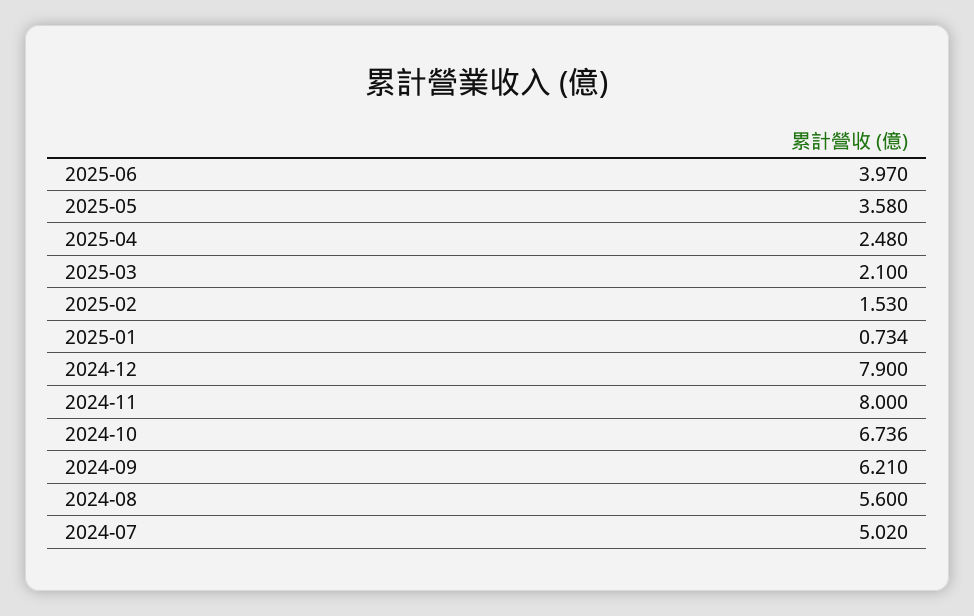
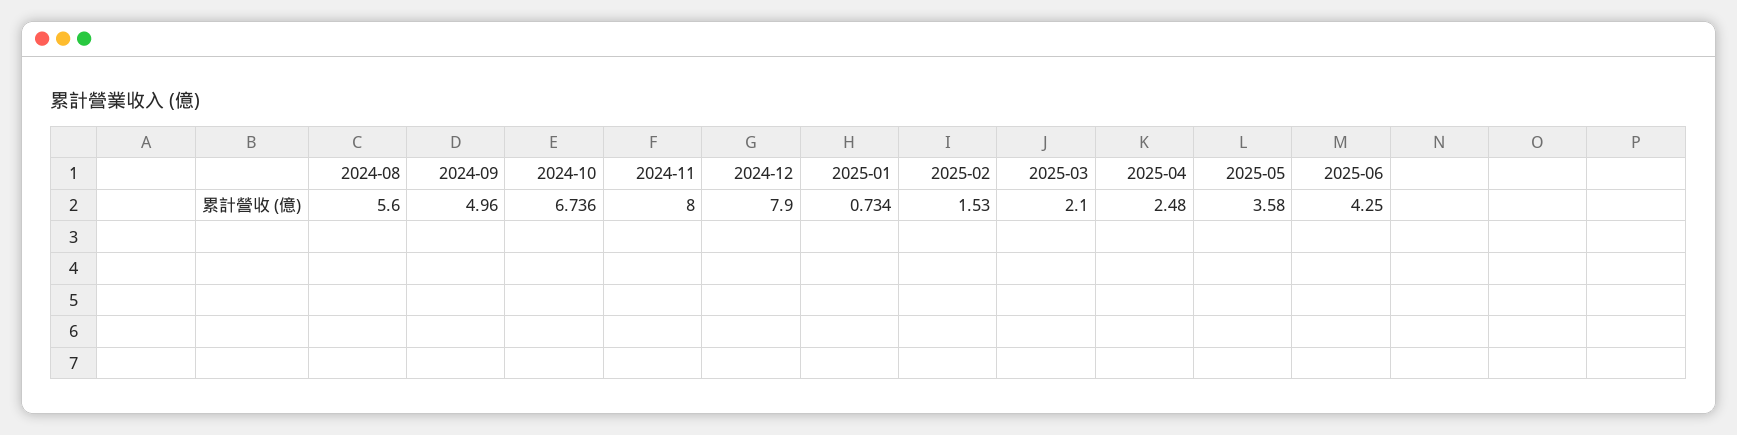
  {
-   "2025-06": 3.97,
+   "2025-06": 4.25,
    "2025-05": 3.58,
    "2025-04": 2.48,
    "2025-03": 2.1,
    "2025-02": 1.53,
    "2025-01": 0.734,
    "2024-12": 7.9,
    "2024-11": 8,
    "2024-10": 6.736,
-   "2024-09": 6.21,
+   "2024-09": 4.96,
-   "2024-08": 5.6,
+   "2024-08": 5.6
-   "2024-07": 5.02
  }

